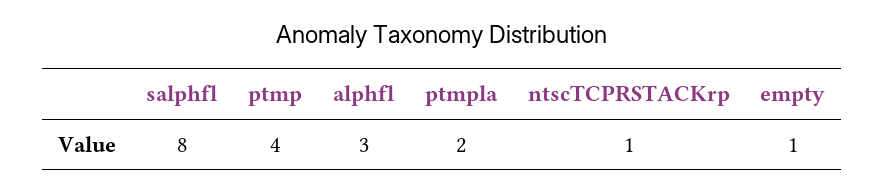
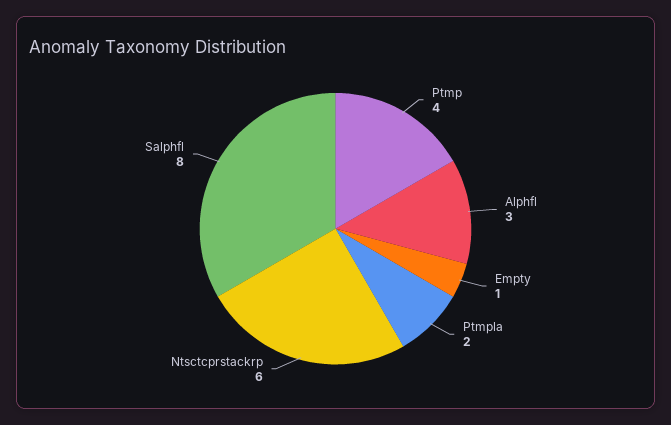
  {
    "salphfl": 8,
    "ptmp": 4,
    "alphfl": 3,
    "ptmpla": 2,
-   "ntscTCPRSTACKrp": 1,
+   "ntscTCPRSTACKrp": 6,
    "empty": 1
  }

